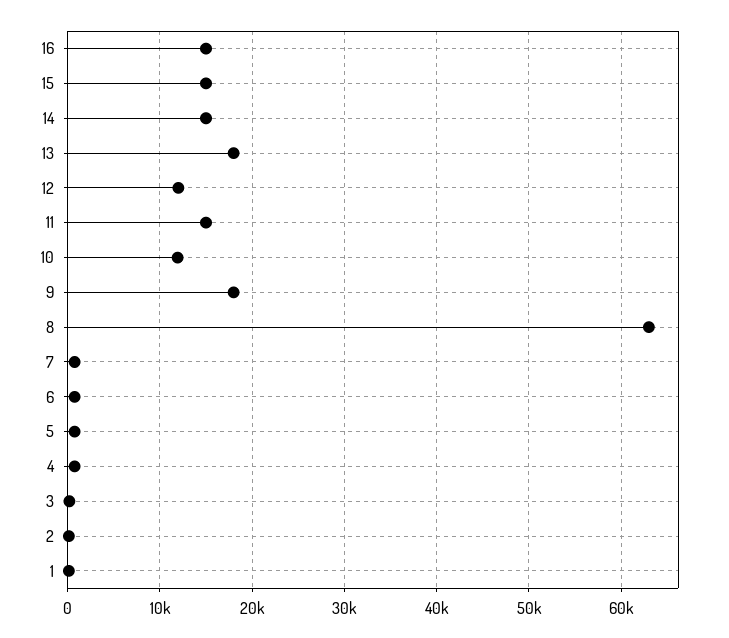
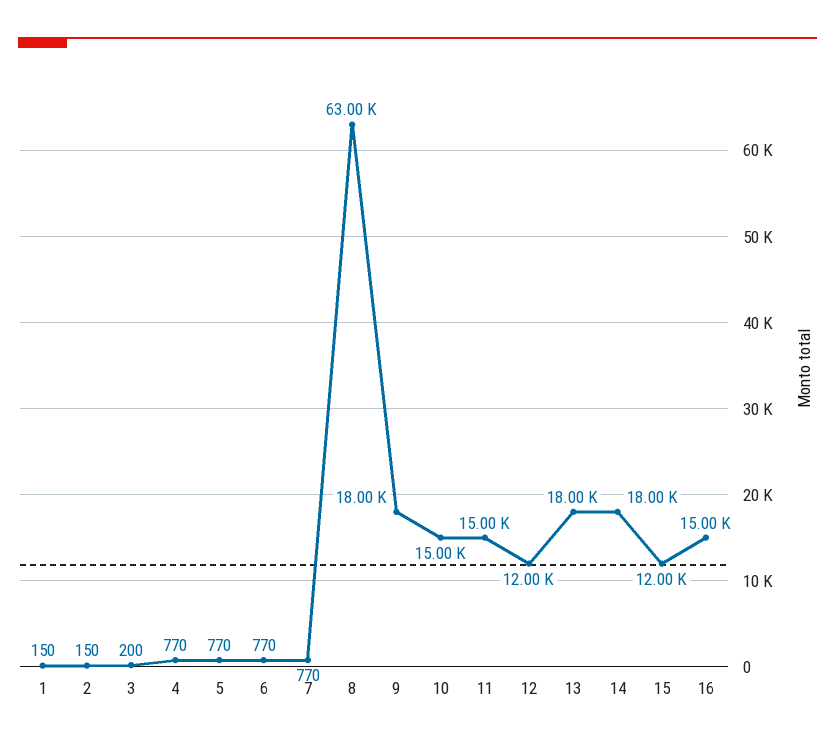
  {
    "16": 15000,
-   "15": 15000,
+   "15": 12000,
-   "14": 15000,
+   "14": 18000,
    "13": 18000,
    "12": 12000,
    "11": 15000,
-   "10": 12000,
+   "10": 15000,
    "9": 18000,
    "8": 63000,
    "7": 770,
    "6": 770,
    "5": 770,
    "4": 770,
    "3": 200,
    "2": 150,
    "1": 150
  }

